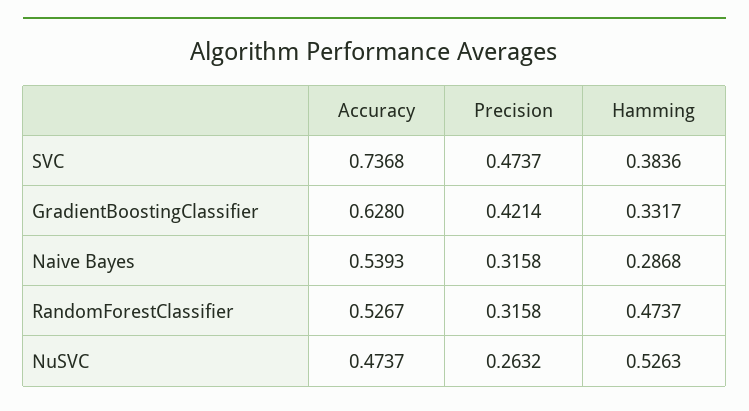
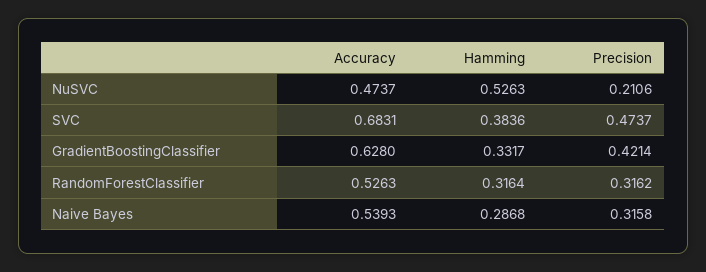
  {
    "Accuracy": {
-     "SVC": 0.7368,
+     "SVC": 0.6831,
      "GradientBoostingClassifier": 0.628,
      "Naive Bayes": 0.5393,
-     "RandomForestClassifier": 0.5267,
+     "RandomForestClassifier": 0.5263,
      "NuSVC": 0.4737
    },
    "Precision": {
      "SVC": 0.4737,
      "GradientBoostingClassifier": 0.4214,
      "Naive Bayes": 0.3158,
-     "RandomForestClassifier": 0.3158,
+     "RandomForestClassifier": 0.3162,
-     "NuSVC": 0.2632
+     "NuSVC": 0.2106
    },
    "Hamming": {
      "SVC": 0.3836,
      "GradientBoostingClassifier": 0.3317,
      "Naive Bayes": 0.2868,
-     "RandomForestClassifier": 0.4737,
+     "RandomForestClassifier": 0.3164,
      "NuSVC": 0.5263
    }
  }

